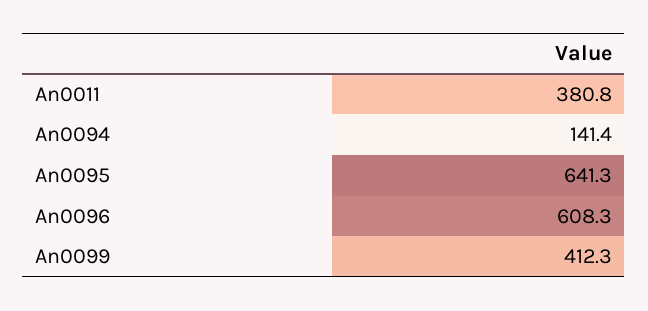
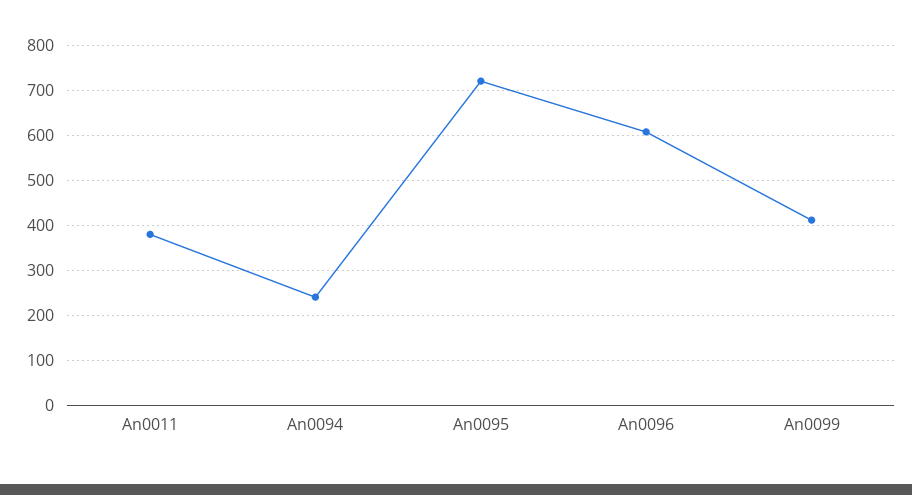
  {
    "An0011": 380.8,
-   "An0094": 141.4,
+   "An0094": 240,
-   "An0095": 641.3,
+   "An0095": 720,
    "An0096": 608.3,
    "An0099": 412.3
  }

